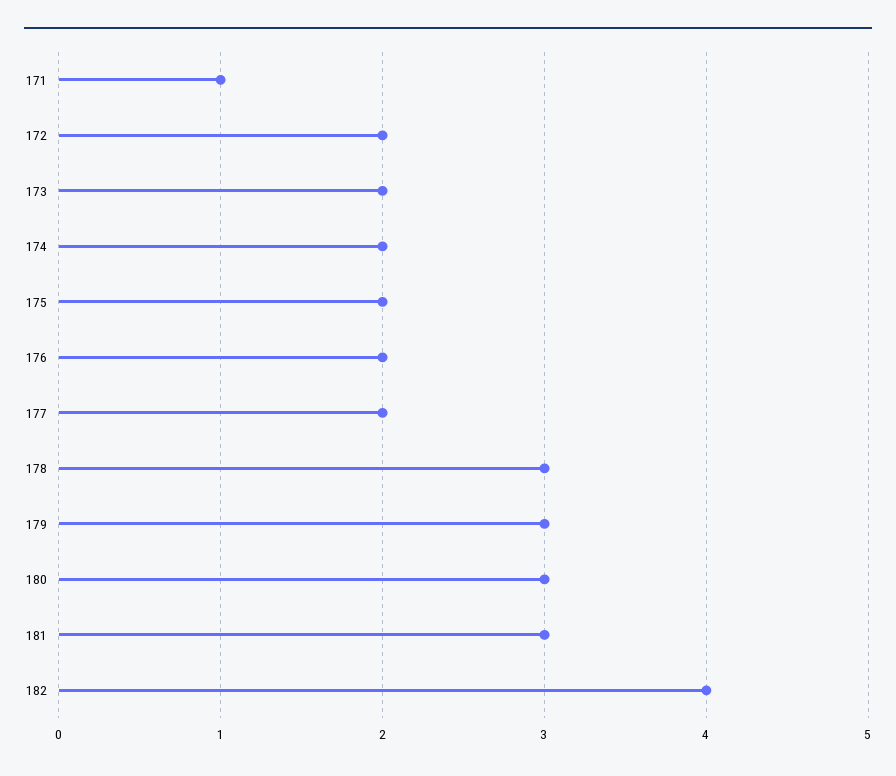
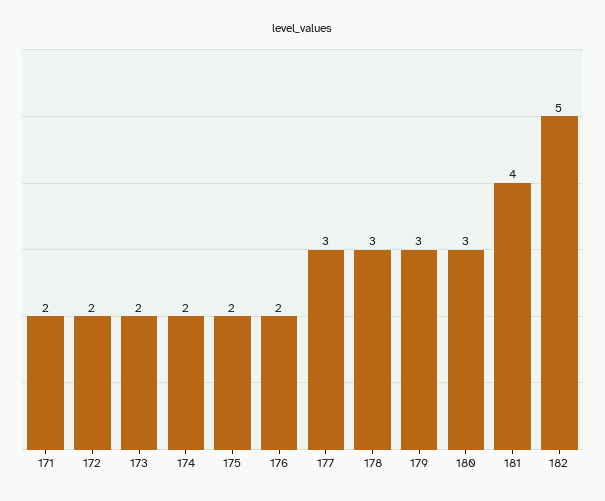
  {
-   "171": 1,
+   "171": 2,
    "172": 2,
    "173": 2,
    "174": 2,
    "175": 2,
    "176": 2,
-   "177": 2,
+   "177": 3,
    "178": 3,
    "179": 3,
    "180": 3,
-   "181": 3,
+   "181": 4,
-   "182": 4
+   "182": 5
  }

